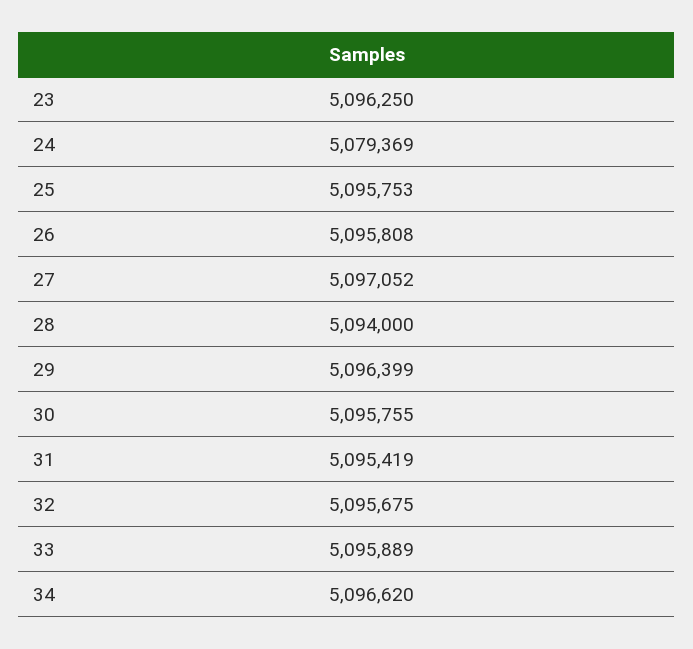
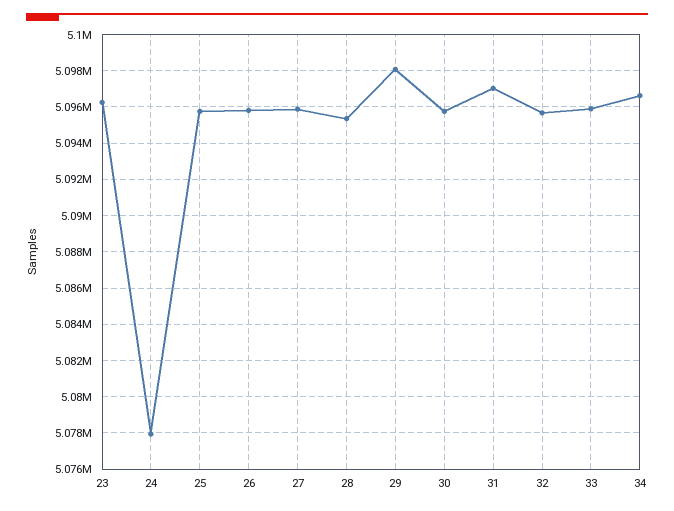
  {
    "23": 5096250,
-   "24": 5079369,
+   "24": 5078000,
    "25": 5095753,
    "26": 5095808,
-   "27": 5097052,
+   "27": 5096000,
-   "28": 5094000,
+   "28": 5095500,
-   "29": 5096399,
+   "29": 5098000,
    "30": 5095755,
-   "31": 5095419,
+   "31": 5097000,
    "32": 5095675,
    "33": 5095889,
    "34": 5096620
  }

